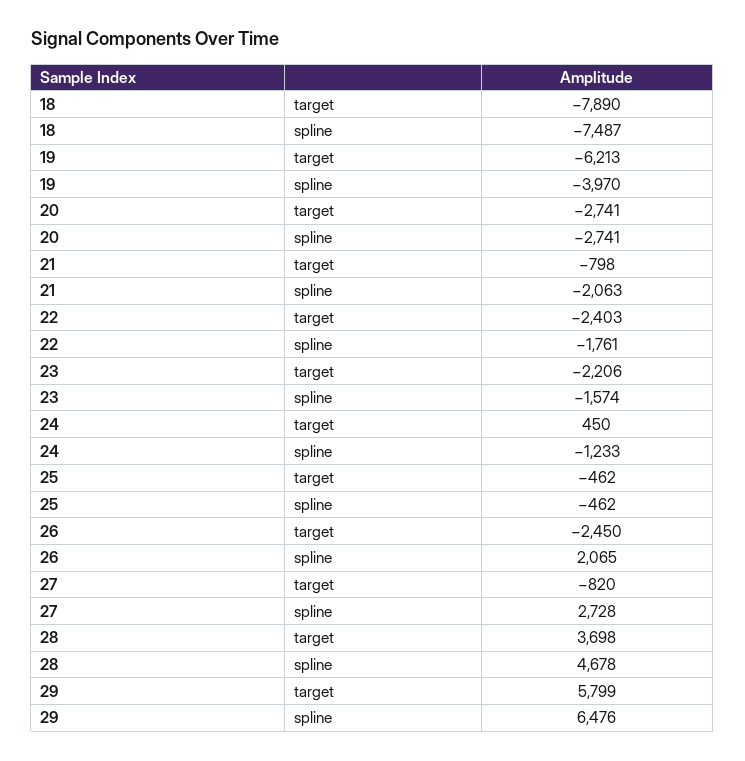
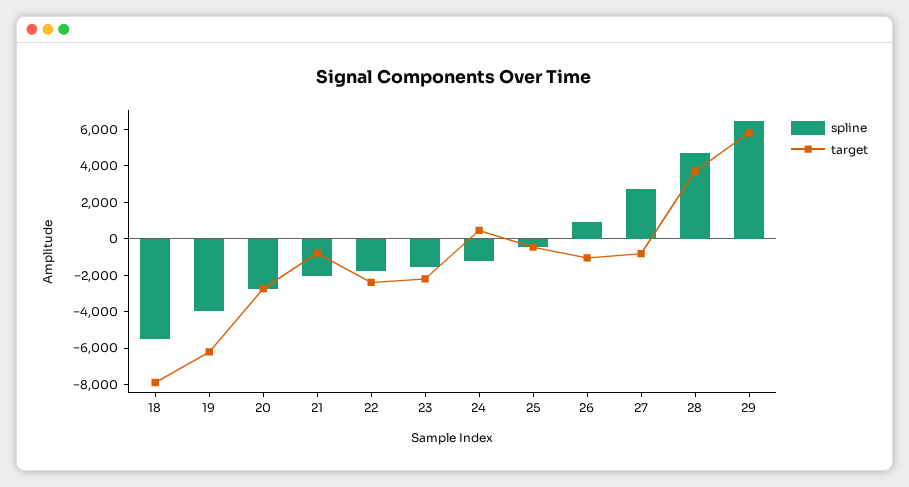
  {
    "target": {
      "18": -7890,
      "19": -6213,
      "20": -2741,
      "21": -798,
      "22": -2403,
      "23": -2206,
      "24": 450,
      "25": -462,
-     "26": -2450,
+     "26": -1000,
      "27": -820,
      "28": 3698,
      "29": 5799
    },
    "spline": {
-     "18": -7487,
+     "18": -5500,
      "19": -3970,
      "20": -2741,
      "21": -2063,
      "22": -1761,
      "23": -1574,
      "24": -1233,
      "25": -462,
-     "26": 2065,
+     "26": 1000,
      "27": 2728,
      "28": 4678,
      "29": 6476
    }
  }

